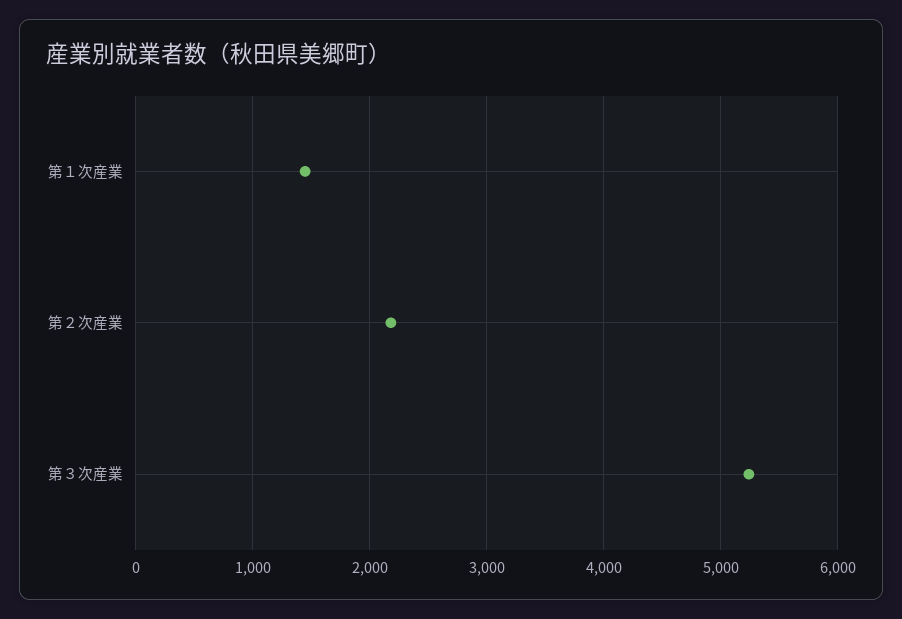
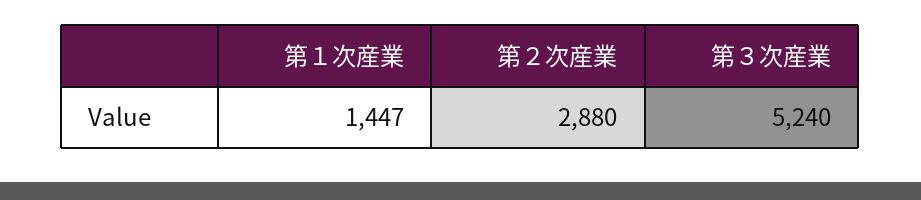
  {
    "第１次産業": 1447,
-   "第２次産業": 2200,
+   "第２次産業": 2880,
    "第３次産業": 5240
  }

